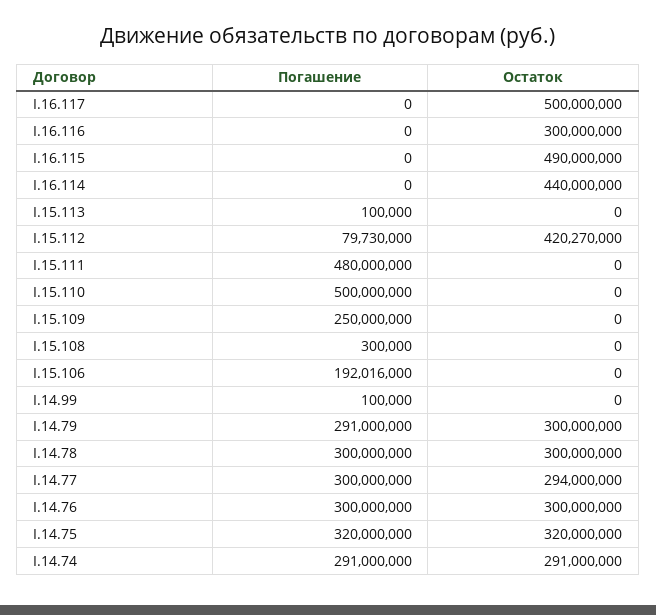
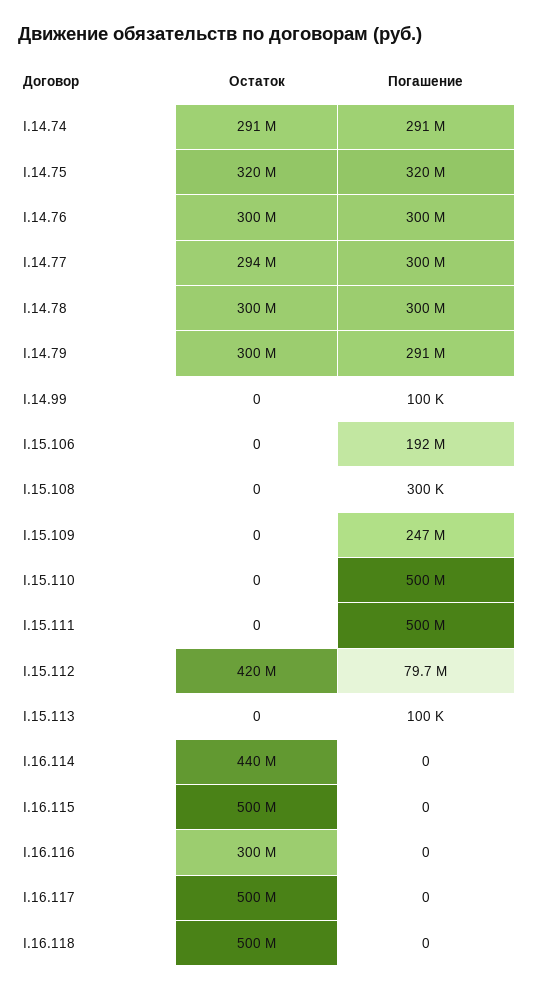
  {
    "Погашение": {
      "I.16.117": 0,
      "I.16.116": 0,
      "I.16.115": 0,
      "I.16.114": 0,
      "I.15.113": 100000,
      "I.15.112": 79730000,
-     "I.15.111": 480000000,
+     "I.15.111": 500000000,
      "I.15.110": 500000000,
-     "I.15.109": 250000000,
+     "I.15.109": 247000000,
      "I.15.108": 300000,
      "I.15.106": 192016000,
      "I.14.99": 100000,
      "I.14.79": 291000000,
      "I.14.78": 300000000,
      "I.14.77": 300000000,
      "I.14.76": 300000000,
      "I.14.75": 320000000,
-     "I.14.74": 291000000
+     "I.14.74": 291000000,
+     "I.16.118": 0
    },
    "Остаток": {
      "I.16.117": 500000000,
      "I.16.116": 300000000,
-     "I.16.115": 490000000,
+     "I.16.115": 500000000,
      "I.16.114": 440000000,
      "I.15.113": 0,
      "I.15.112": 420270000,
      "I.15.111": 0,
      "I.15.110": 0,
      "I.15.109": 0,
      "I.15.108": 0,
      "I.15.106": 0,
      "I.14.99": 0,
      "I.14.79": 300000000,
      "I.14.78": 300000000,
      "I.14.77": 294000000,
      "I.14.76": 300000000,
      "I.14.75": 320000000,
-     "I.14.74": 291000000
+     "I.14.74": 291000000,
+     "I.16.118": 500000000
    }
  }

